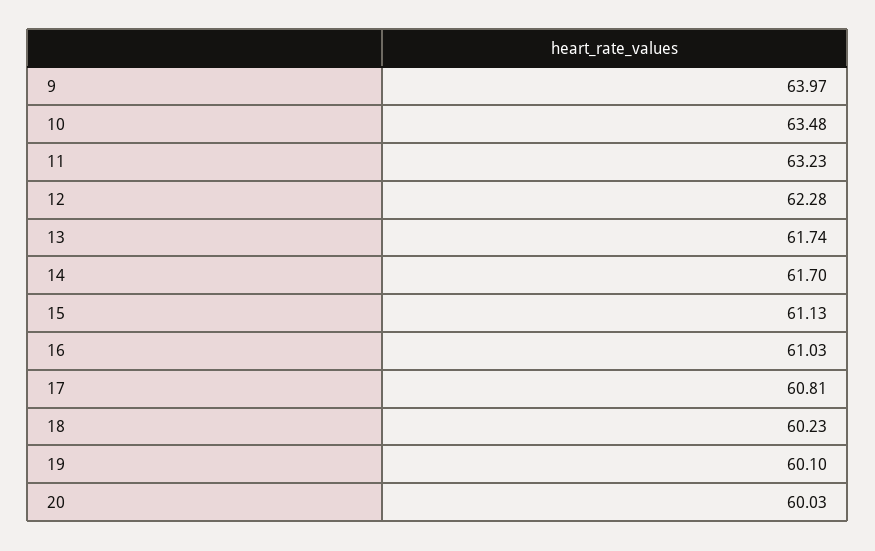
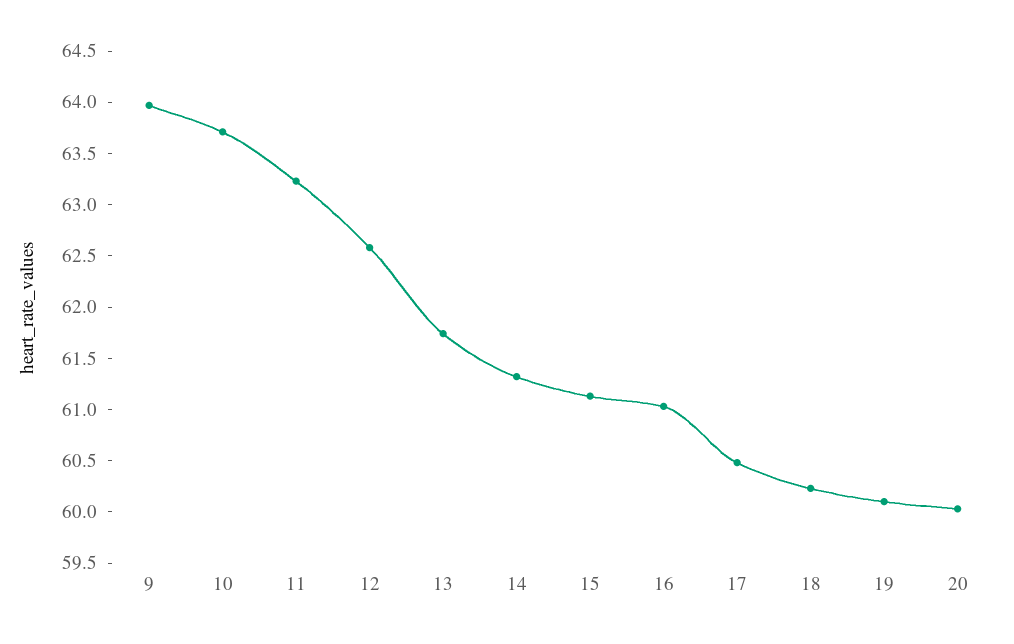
  {
    "9": 63.97,
-   "10": 63.48,
+   "10": 63.7,
    "11": 63.23,
-   "12": 62.28,
+   "12": 62.6,
    "13": 61.74,
-   "14": 61.7,
+   "14": 61.3,
    "15": 61.13,
    "16": 61.03,
-   "17": 60.81,
+   "17": 60.5,
    "18": 60.23,
    "19": 60.1,
    "20": 60.03
  }

